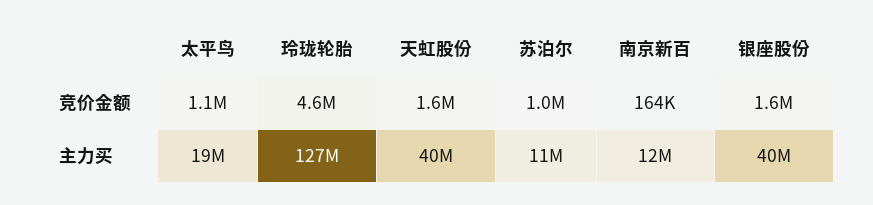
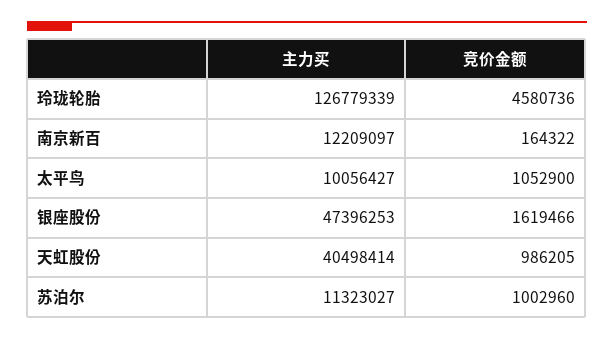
  {
    "太平鸟": {
      "竞价金额": 1052900,
-     "主力买": 19000000
+     "主力买": 10056427
    },
    "玲珑轮胎": {
      "竞价金额": 4580736,
      "主力买": 126779339
    },
    "天虹股份": {
-     "竞价金额": 1600000,
+     "竞价金额": 986205,
      "主力买": 40498414
    },
    "苏泊尔": {
      "竞价金额": 1002960,
      "主力买": 11323027
    },
    "南京新百": {
      "竞价金额": 164322,
      "主力买": 12209097
    },
    "银座股份": {
      "竞价金额": 1619466,
-     "主力买": 40000000
+     "主力买": 47396253
    }
  }

